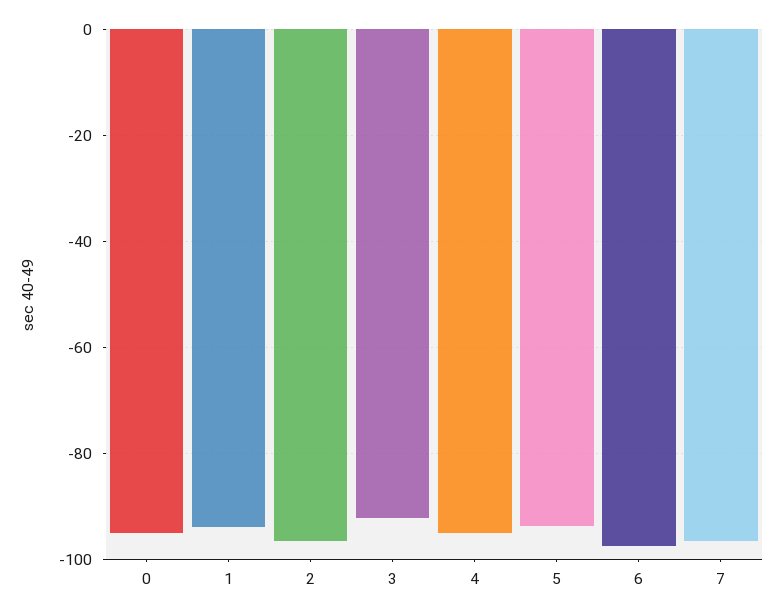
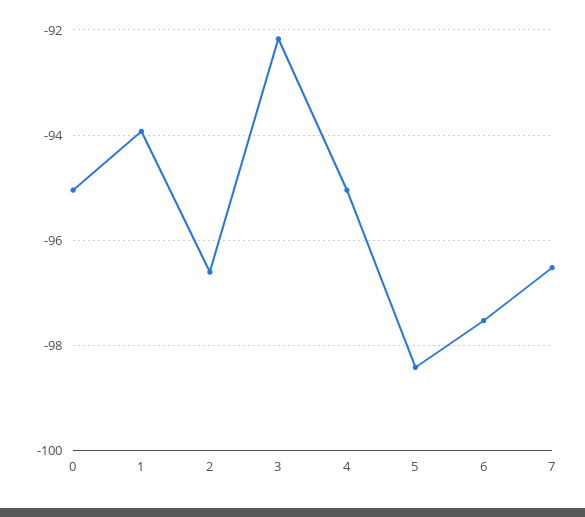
  {
    "0": -95,
    "1": -94,
    "2": -96.6,
    "3": -92.2,
    "4": -95,
-   "5": -94,
+   "5": -98.4,
    "6": -97.6,
    "7": -96.6
  }

